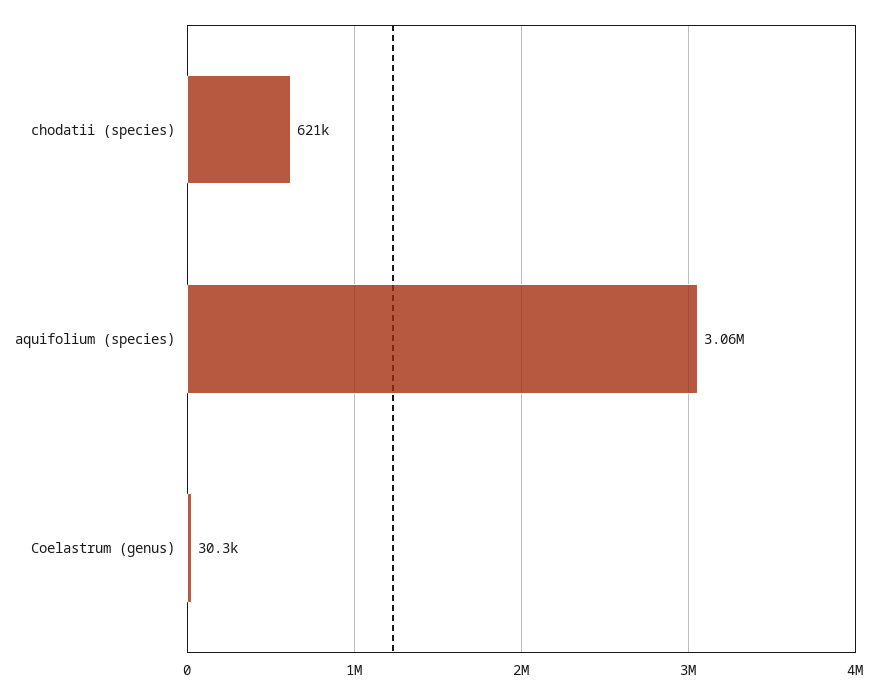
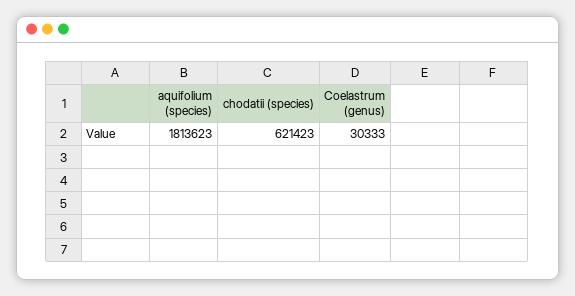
  {
    "chodatii (species)": 621423,
-   "aquifolium (species)": 3060000,
+   "aquifolium (species)": 1813623,
    "Coelastrum (genus)": 30333
  }

